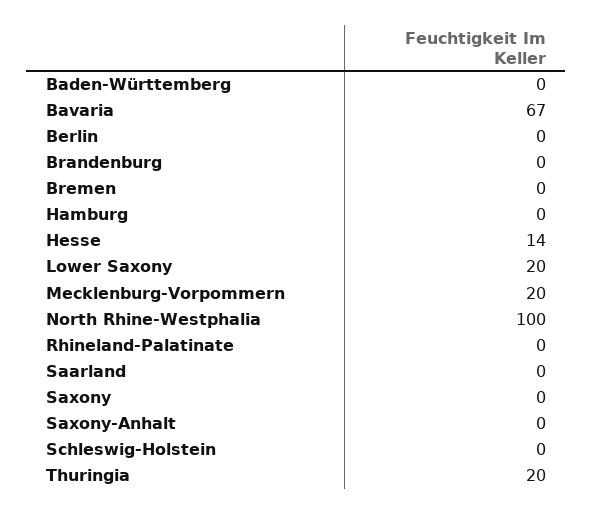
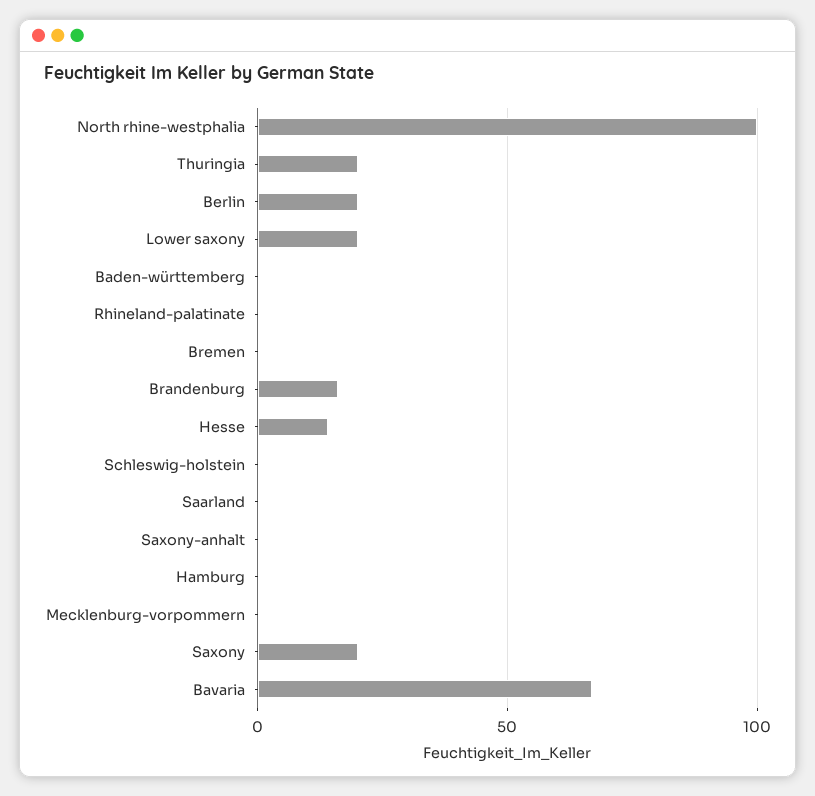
  {
    "Baden-Württemberg": 0,
    "Bavaria": 67,
-   "Berlin": 0,
+   "Berlin": 20,
-   "Brandenburg": 0,
+   "Brandenburg": 15,
    "Bremen": 0,
    "Hamburg": 0,
    "Hesse": 14,
    "Lower Saxony": 20,
-   "Mecklenburg-Vorpommern": 20,
+   "Mecklenburg-Vorpommern": 0,
    "North Rhine-Westphalia": 100,
    "Rhineland-Palatinate": 0,
    "Saarland": 0,
-   "Saxony": 0,
+   "Saxony": 20,
    "Saxony-Anhalt": 0,
    "Schleswig-Holstein": 0,
    "Thuringia": 20
  }

